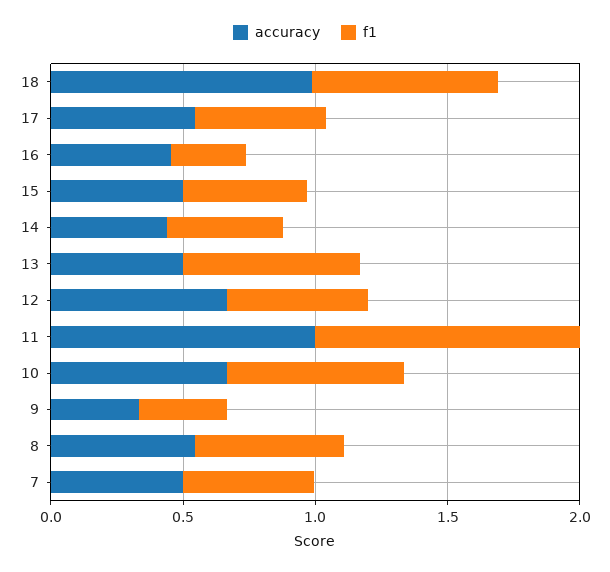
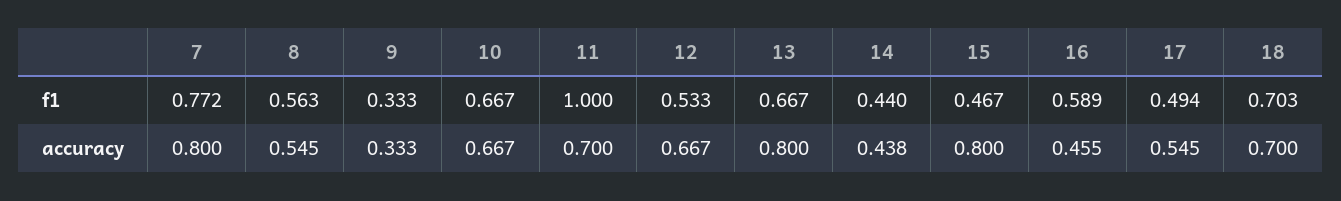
  {
    "accuracy": {
-     "18": 1,
+     "18": 0.7,
      "17": 0.545,
      "16": 0.455,
-     "15": 0.5,
+     "15": 0.8,
      "14": 0.438,
-     "13": 0.5,
+     "13": 0.8,
      "12": 0.667,
-     "11": 1,
+     "11": 0.7,
      "10": 0.667,
      "9": 0.333,
      "8": 0.545,
-     "7": 0.5
+     "7": 0.8
    },
    "f1": {
      "18": 0.703,
      "17": 0.494,
-     "16": 0.3,
+     "16": 0.589,
      "15": 0.467,
      "14": 0.44,
      "13": 0.667,
      "12": 0.533,
      "11": 1,
      "10": 0.667,
      "9": 0.333,
      "8": 0.563,
-     "7": 0.5
+     "7": 0.772
    }
  }

